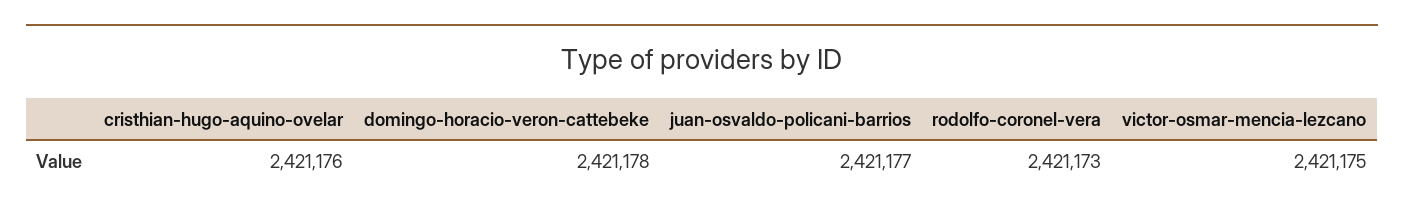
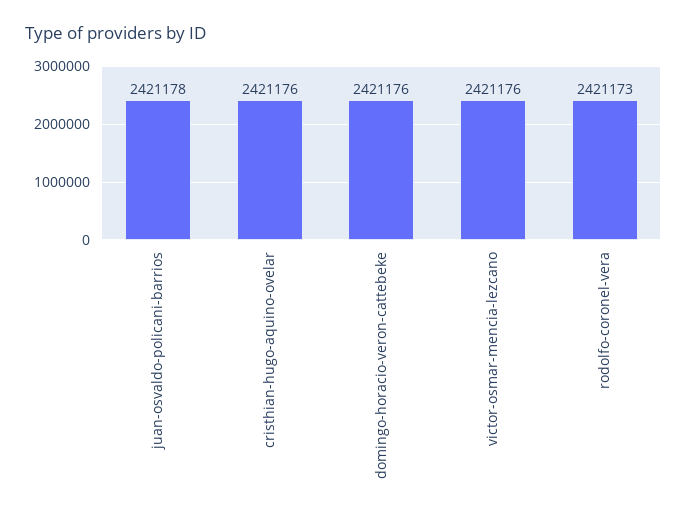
  {
    "cristhian-hugo-aquino-ovelar": 2421176,
-   "domingo-horacio-veron-cattebeke": 2421178,
+   "domingo-horacio-veron-cattebeke": 2421176,
-   "juan-osvaldo-policani-barrios": 2421177,
+   "juan-osvaldo-policani-barrios": 2421178,
    "rodolfo-coronel-vera": 2421173,
-   "victor-osmar-mencia-lezcano": 2421175
+   "victor-osmar-mencia-lezcano": 2421176
  }

